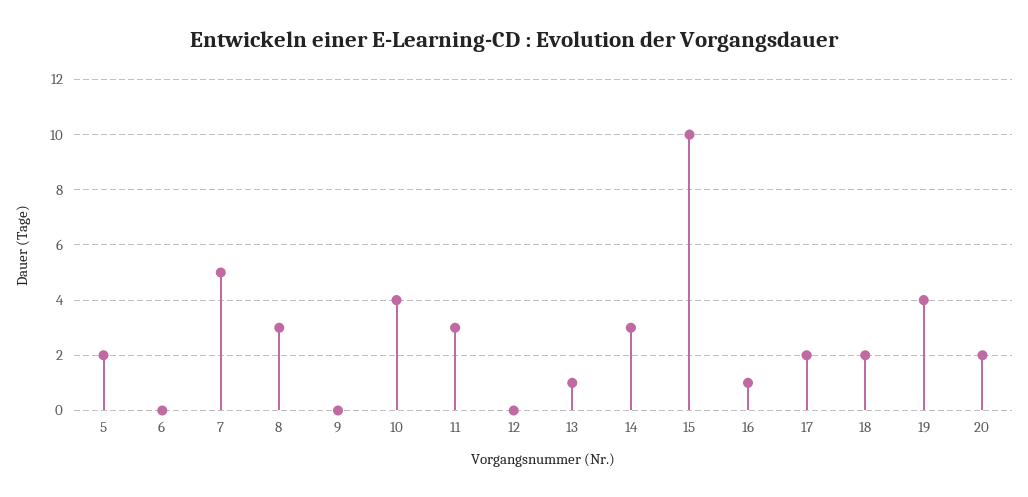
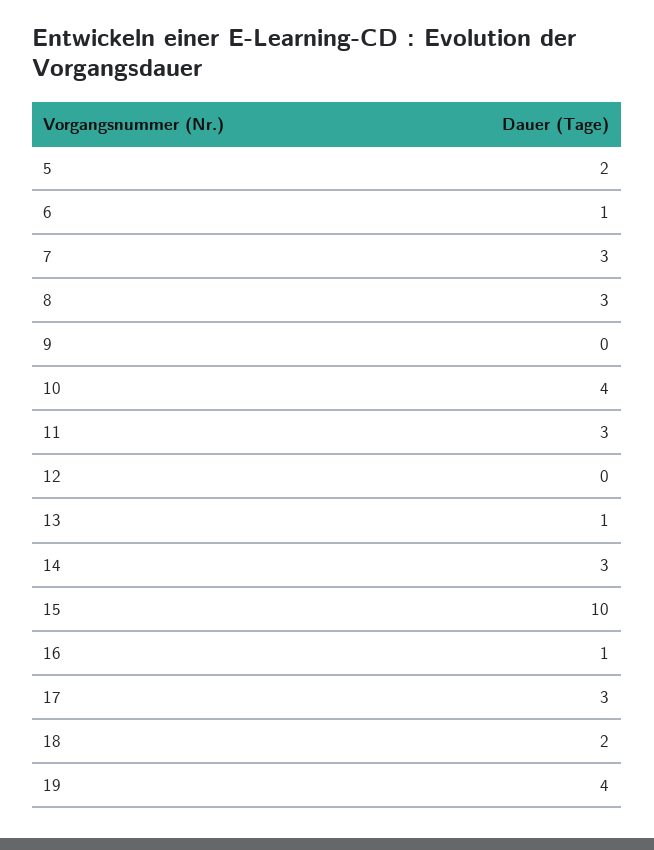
  {
    "5": 2,
-   "6": 0,
+   "6": 1,
-   "7": 5,
+   "7": 3,
    "8": 3,
    "9": 0,
    "10": 4,
    "11": 3,
    "12": 0,
    "13": 1,
    "14": 3,
    "15": 10,
    "16": 1,
-   "17": 2,
+   "17": 3,
    "18": 2,
-   "19": 4,
+   "19": 4
-   "20": 2
  }

